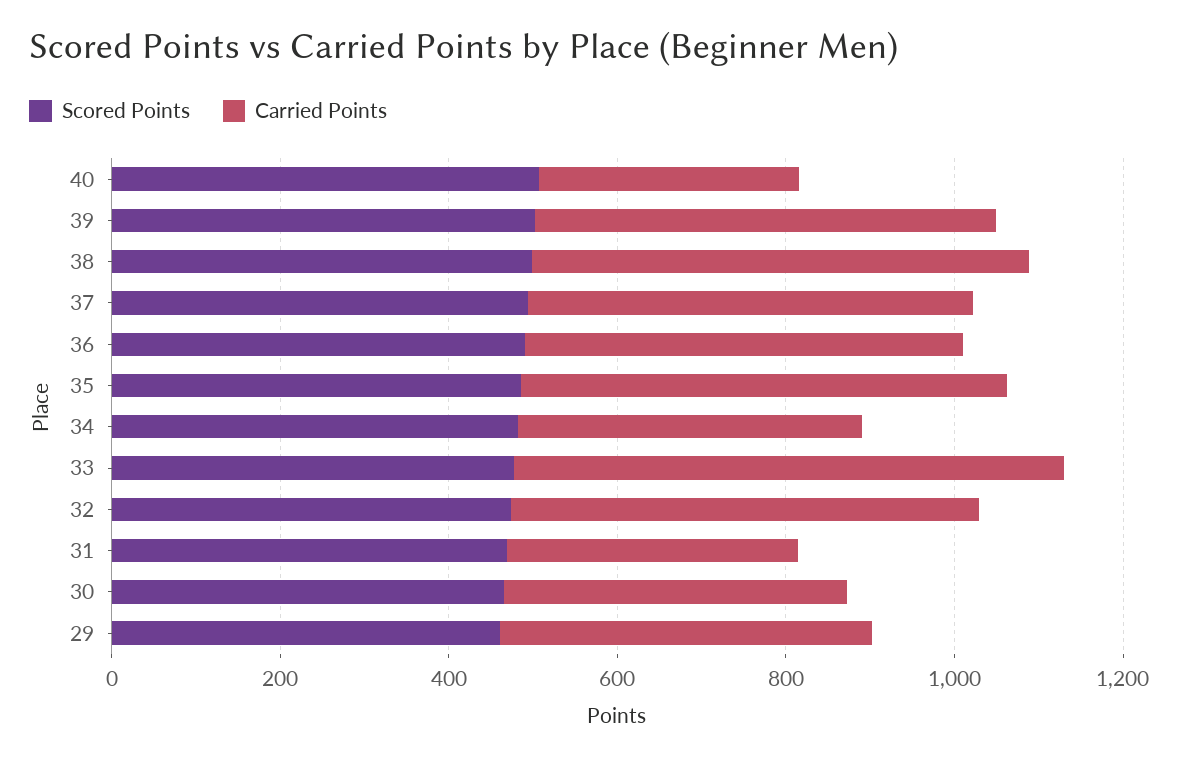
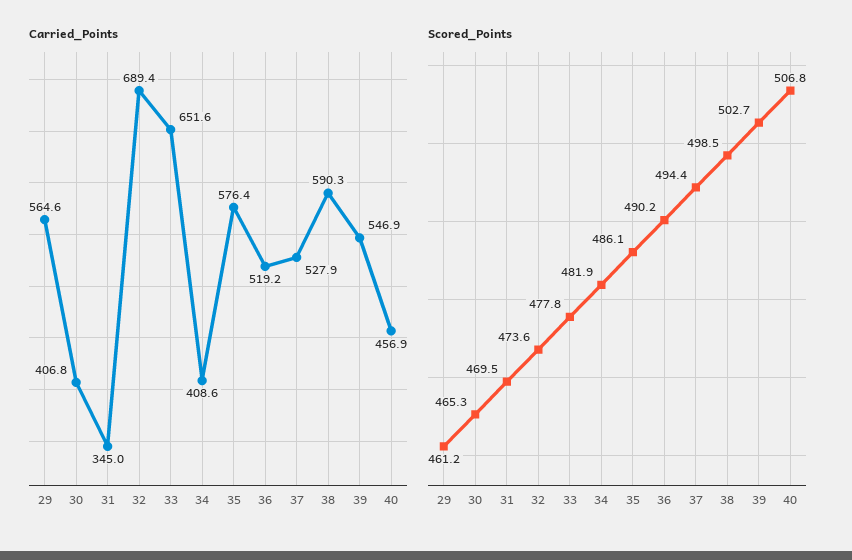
  {
    "Scored Points": {
      "40": 506.8,
      "39": 502.7,
      "38": 498.5,
      "37": 494.4,
      "36": 490.2,
      "35": 486.1,
      "34": 481.9,
      "33": 477.8,
      "32": 473.6,
      "31": 469.5,
      "30": 465.3,
      "29": 461.2
    },
    "Carried Points": {
-     "40": 300,
+     "40": 456.9,
      "39": 546.9,
      "38": 590.3,
      "37": 527.9,
      "36": 519.2,
      "35": 576.4,
      "34": 408.6,
      "33": 651.6,
-     "32": 550,
+     "32": 689.4,
      "31": 345,
      "30": 406.8,
-     "29": 450
+     "29": 564.6
    }
  }

